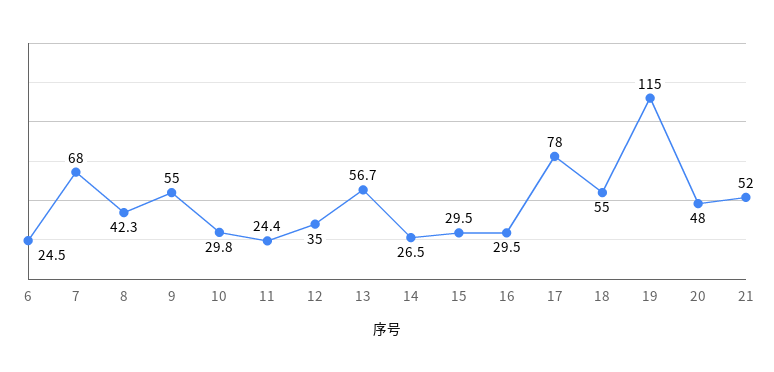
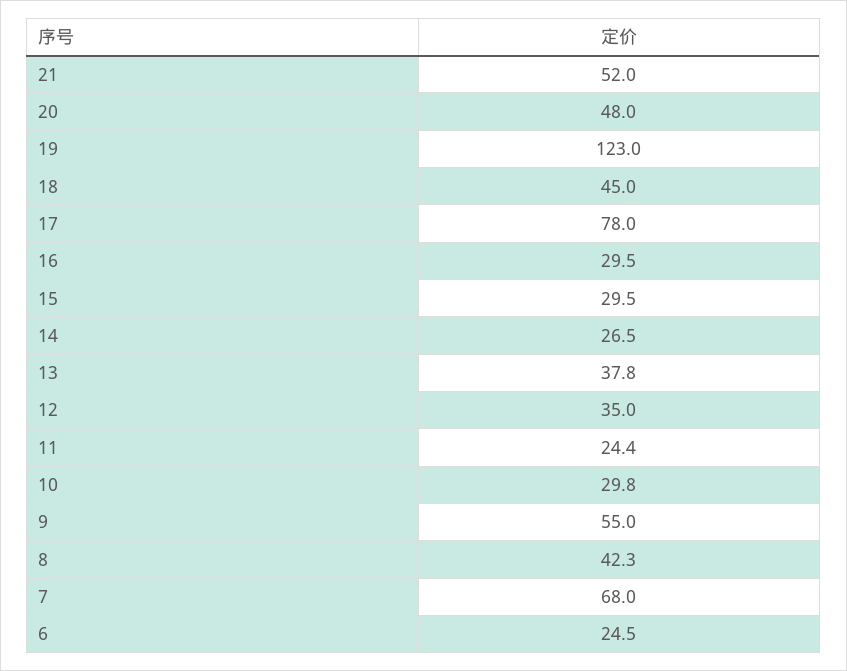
  {
    "6": 24.5,
    "7": 68,
    "8": 42.3,
    "9": 55,
    "10": 29.8,
    "11": 24.4,
    "12": 35,
-   "13": 56.7,
+   "13": 37.8,
    "14": 26.5,
    "15": 29.5,
    "16": 29.5,
    "17": 78,
-   "18": 55,
+   "18": 45,
-   "19": 115,
+   "19": 123,
    "20": 48,
    "21": 52
  }

